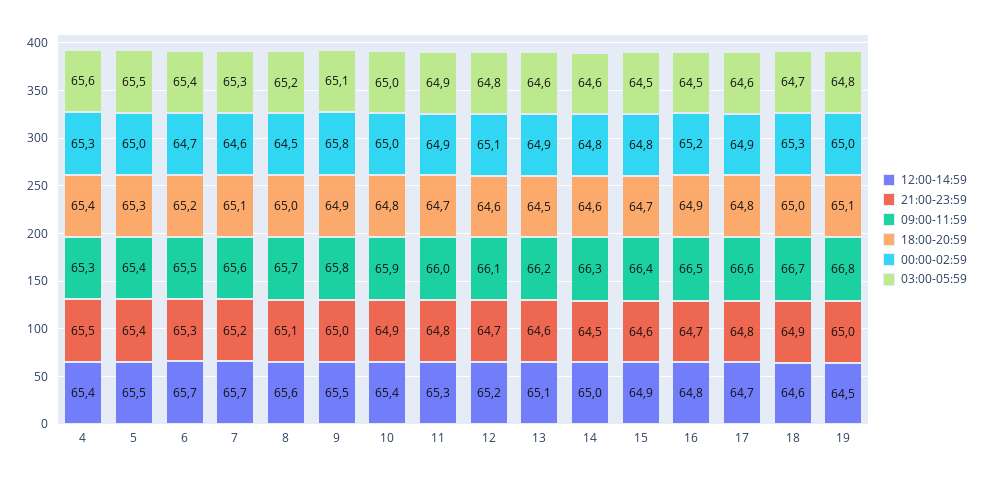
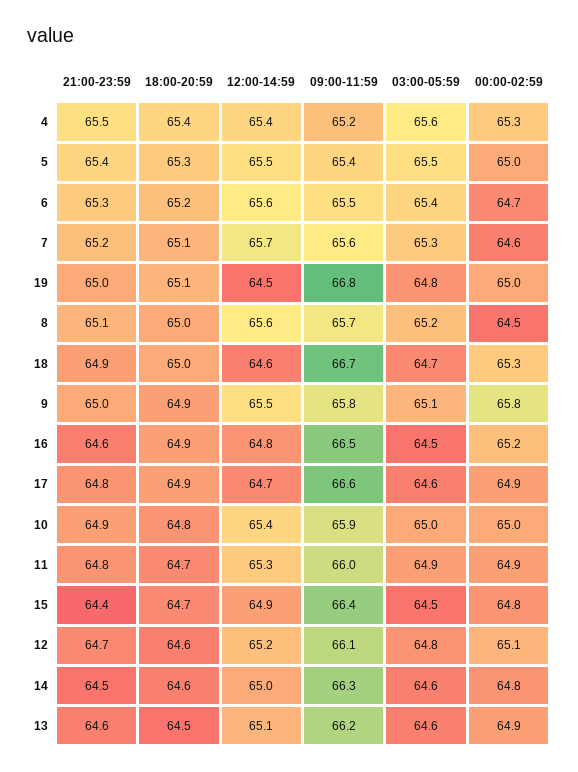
  {
    "12:00-14:59": {
      "4": 65.4,
      "5": 65.5,
-     "6": 65.7,
+     "6": 65.6,
      "7": 65.7,
      "8": 65.6,
      "9": 65.5,
      "10": 65.4,
      "11": 65.3,
      "12": 65.2,
      "13": 65.1,
      "14": 65,
      "15": 64.9,
      "16": 64.8,
      "17": 64.7,
      "18": 64.6,
      "19": 64.5
    },
    "21:00-23:59": {
      "4": 65.5,
      "5": 65.4,
      "6": 65.3,
      "7": 65.2,
      "8": 65.1,
      "9": 65,
      "10": 64.9,
      "11": 64.8,
      "12": 64.7,
      "13": 64.6,
      "14": 64.5,
-     "15": 64.6,
+     "15": 64.4,
-     "16": 64.7,
+     "16": 64.6,
      "17": 64.8,
      "18": 64.9,
      "19": 65
    },
    "09:00-11:59": {
-     "4": 65.3,
+     "4": 65.2,
      "5": 65.4,
      "6": 65.5,
      "7": 65.6,
      "8": 65.7,
      "9": 65.8,
      "10": 65.9,
      "11": 66,
      "12": 66.1,
      "13": 66.2,
      "14": 66.3,
      "15": 66.4,
      "16": 66.5,
      "17": 66.6,
      "18": 66.7,
      "19": 66.8
    },
    "18:00-20:59": {
      "4": 65.4,
      "5": 65.3,
      "6": 65.2,
      "7": 65.1,
      "8": 65,
      "9": 64.9,
      "10": 64.8,
      "11": 64.7,
      "12": 64.6,
      "13": 64.5,
      "14": 64.6,
      "15": 64.7,
      "16": 64.9,
-     "17": 64.8,
+     "17": 64.9,
      "18": 65,
      "19": 65.1
    },
    "00:00-02:59": {
      "4": 65.3,
      "5": 65,
      "6": 64.7,
      "7": 64.6,
      "8": 64.5,
      "9": 65.8,
      "10": 65,
      "11": 64.9,
      "12": 65.1,
      "13": 64.9,
      "14": 64.8,
      "15": 64.8,
      "16": 65.2,
      "17": 64.9,
      "18": 65.3,
      "19": 65
    },
    "03:00-05:59": {
      "4": 65.6,
      "5": 65.5,
      "6": 65.4,
      "7": 65.3,
      "8": 65.2,
      "9": 65.1,
      "10": 65,
      "11": 64.9,
      "12": 64.8,
      "13": 64.6,
      "14": 64.6,
      "15": 64.5,
      "16": 64.5,
      "17": 64.6,
      "18": 64.7,
      "19": 64.8
    }
  }

